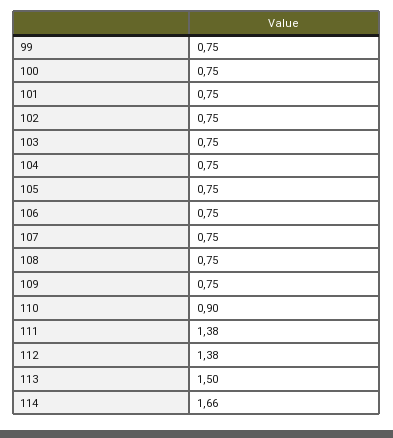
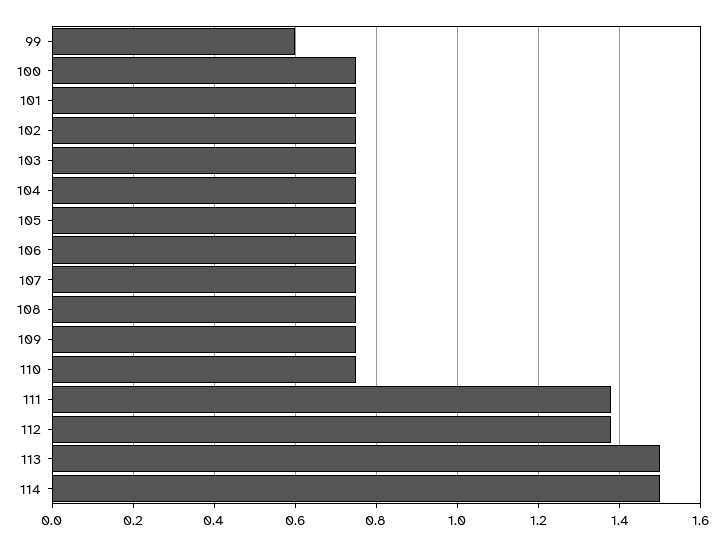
  {
-   "99": 0.75,
+   "99": 0.6,
    "100": 0.75,
    "101": 0.75,
    "102": 0.75,
    "103": 0.75,
    "104": 0.75,
    "105": 0.75,
    "106": 0.75,
    "107": 0.75,
    "108": 0.75,
    "109": 0.75,
-   "110": 0.9,
+   "110": 0.75,
    "111": 1.38,
    "112": 1.38,
    "113": 1.5,
-   "114": 1.66
+   "114": 1.5
  }

